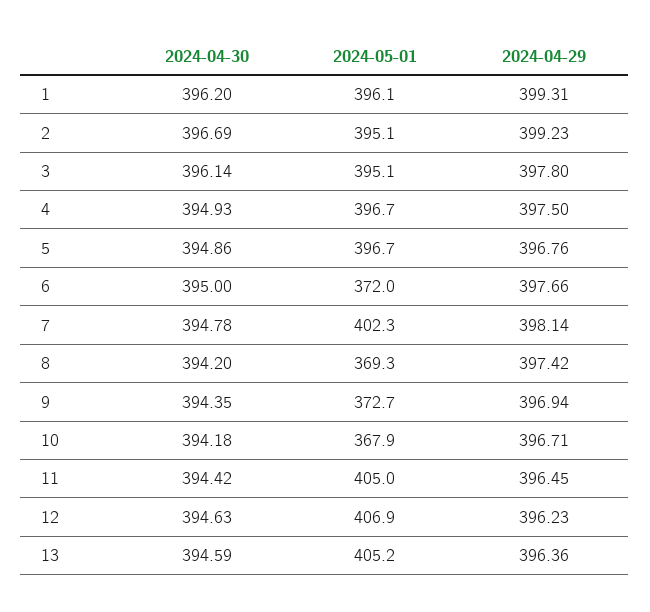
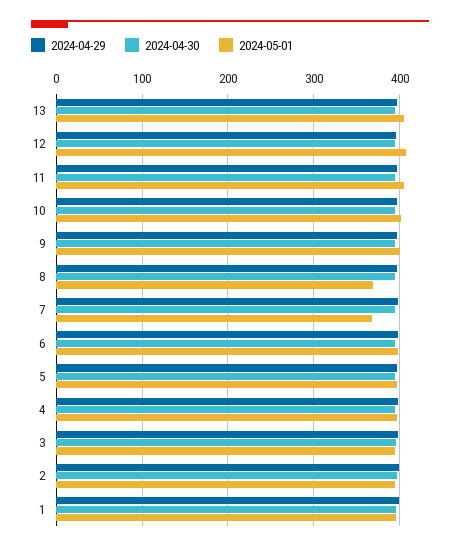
  {
    "2024-04-30": {
      "1": 396.2,
      "2": 396.69,
      "3": 396.14,
      "4": 394.93,
      "5": 394.86,
      "6": 395,
      "7": 394.78,
      "8": 394.2,
      "9": 394.35,
      "10": 394.18,
      "11": 394.42,
      "12": 394.63,
      "13": 394.59
    },
    "2024-05-01": {
      "1": 396.1,
      "2": 395.1,
      "3": 395.1,
      "4": 396.7,
      "5": 396.7,
-     "6": 372,
+     "6": 400,
-     "7": 402.3,
+     "7": 370,
      "8": 369.3,
-     "9": 372.7,
+     "9": 400,
-     "10": 367.9,
+     "10": 400,
      "11": 405,
      "12": 406.9,
      "13": 405.2
    },
    "2024-04-29": {
      "1": 399.31,
      "2": 399.23,
      "3": 397.8,
      "4": 397.5,
      "5": 396.76,
      "6": 397.66,
      "7": 398.14,
      "8": 397.42,
      "9": 396.94,
      "10": 396.71,
      "11": 396.45,
      "12": 396.23,
      "13": 396.36
    }
  }

